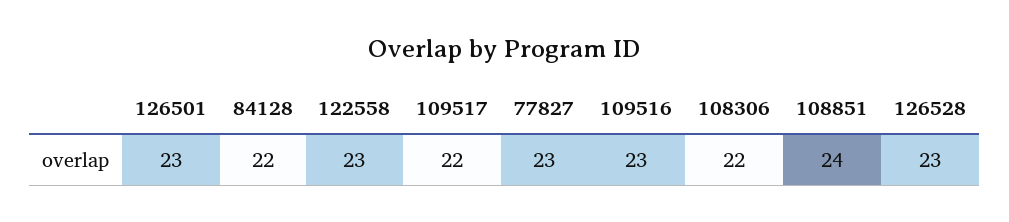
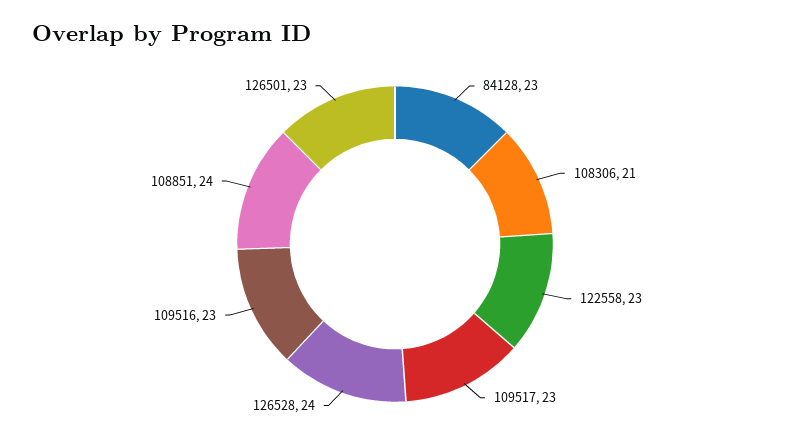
  {
    "126501": 23,
-   "84128": 22,
+   "84128": 23,
    "122558": 23,
-   "109517": 22,
+   "109517": 23,
-   "77827": 23,
    "109516": 23,
-   "108306": 22,
+   "108306": 21,
    "108851": 24,
-   "126528": 23
+   "126528": 24
  }

